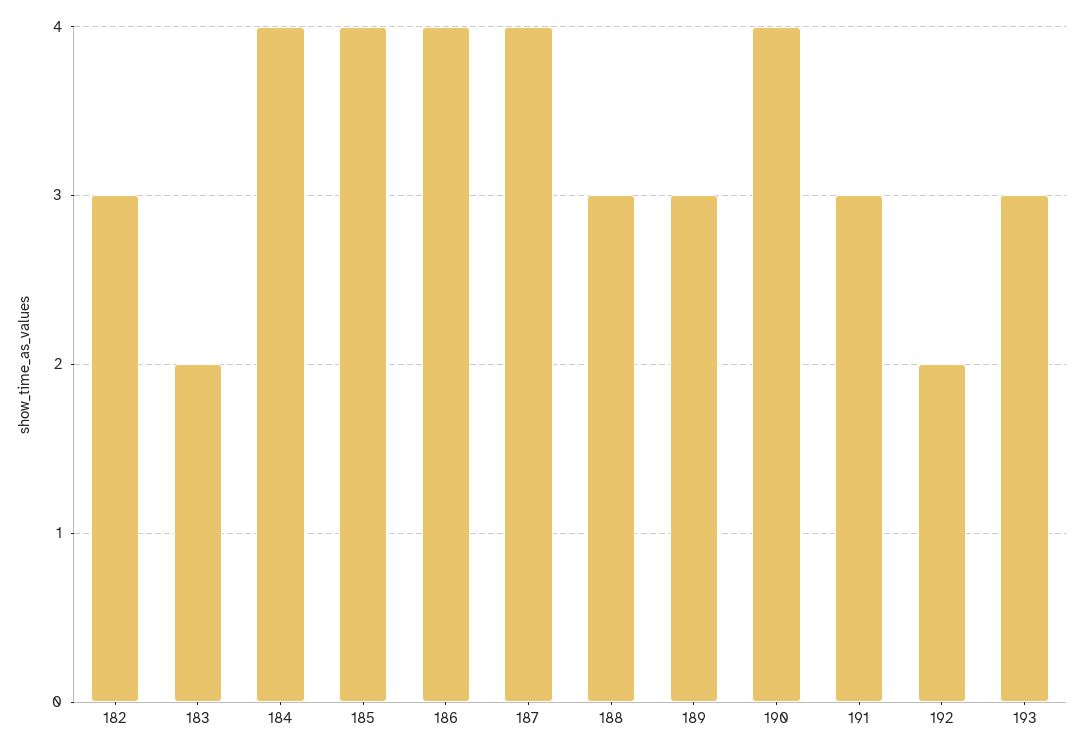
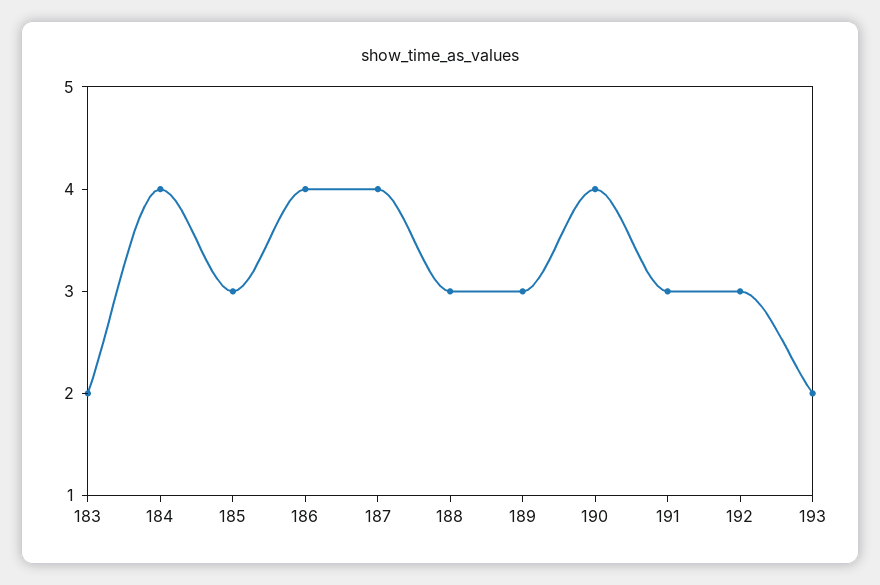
  {
-   "182": 3,
    "183": 2,
    "184": 4,
-   "185": 4,
+   "185": 3,
    "186": 4,
    "187": 4,
    "188": 3,
    "189": 3,
    "190": 4,
    "191": 3,
-   "192": 2,
+   "192": 3,
-   "193": 3
+   "193": 2
  }

